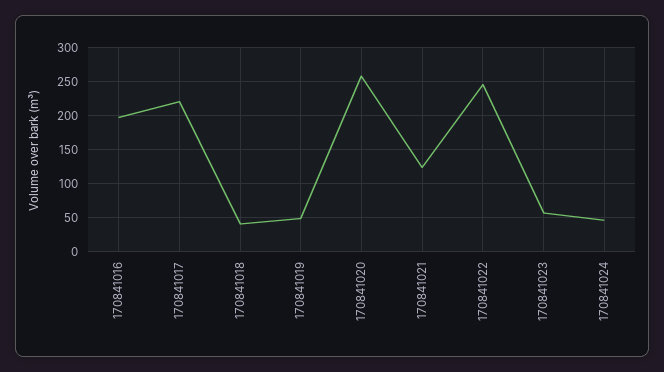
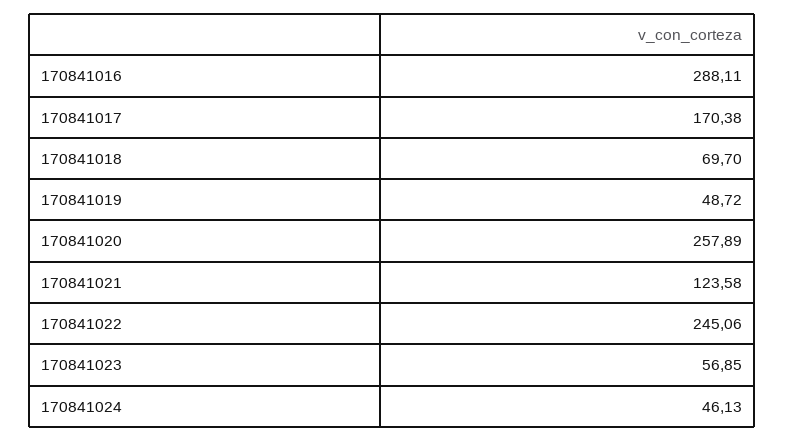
  {
-   "170841016": 200,
+   "170841016": 288.11,
-   "170841017": 220,
+   "170841017": 170.38,
-   "170841018": 40,
+   "170841018": 69.7,
    "170841019": 48.72,
    "170841020": 257.89,
    "170841021": 123.58,
    "170841022": 245.06,
    "170841023": 56.85,
    "170841024": 46.13
  }

